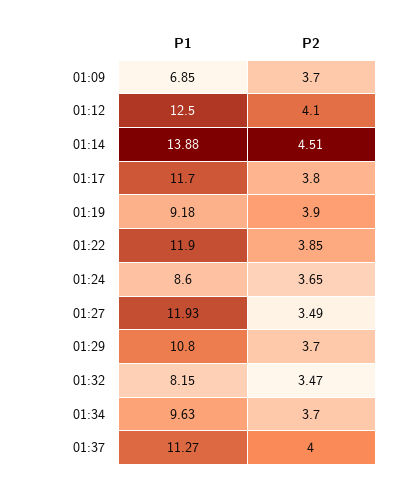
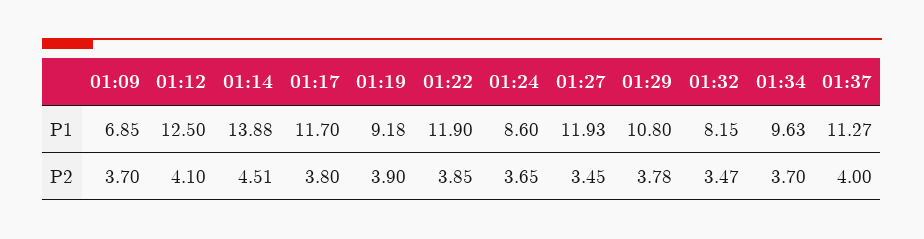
  {
    "P1": {
      "01:09": 6.85,
      "01:12": 12.5,
      "01:14": 13.88,
      "01:17": 11.7,
      "01:19": 9.18,
      "01:22": 11.9,
      "01:24": 8.6,
      "01:27": 11.93,
      "01:29": 10.8,
      "01:32": 8.15,
      "01:34": 9.63,
      "01:37": 11.27
    },
    "P2": {
      "01:09": 3.7,
      "01:12": 4.1,
      "01:14": 4.51,
      "01:17": 3.8,
      "01:19": 3.9,
      "01:22": 3.85,
      "01:24": 3.65,
-     "01:27": 3.49,
+     "01:27": 3.45,
-     "01:29": 3.7,
+     "01:29": 3.78,
      "01:32": 3.47,
      "01:34": 3.7,
      "01:37": 4
    }
  }

